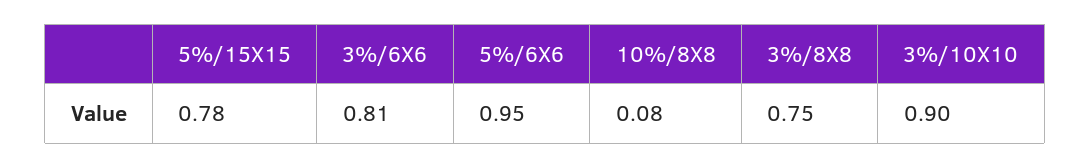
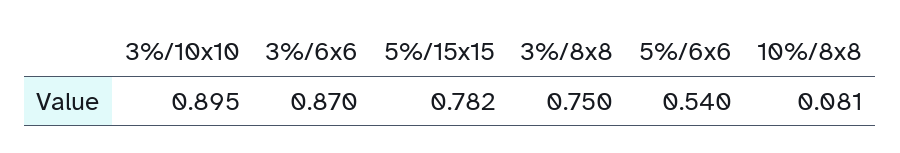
  {
    "5%/15X15": 0.782,
-   "3%/6X6": 0.81,
+   "3%/6X6": 0.87,
-   "5%/6X6": 0.95,
+   "5%/6X6": 0.54,
    "10%/8X8": 0.081,
    "3%/8X8": 0.75,
    "3%/10X10": 0.895
  }

